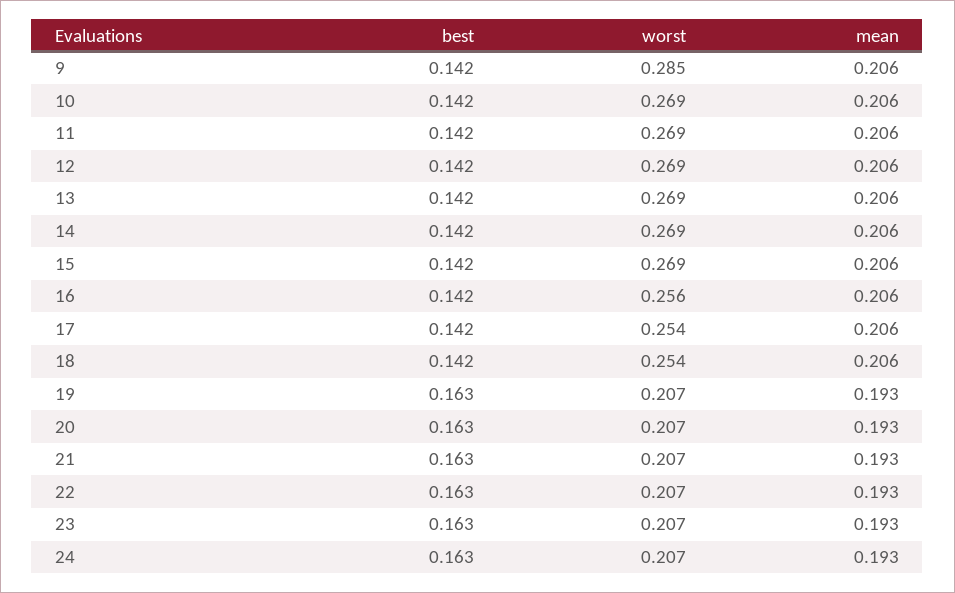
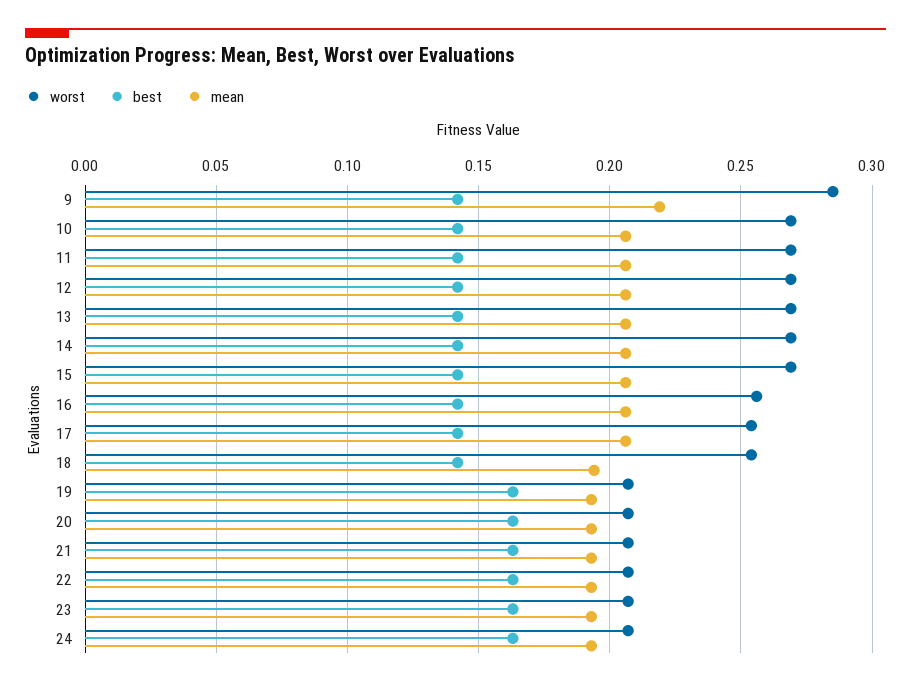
  {
    "best": {
      "9": 0.142,
      "10": 0.142,
      "11": 0.142,
      "12": 0.142,
      "13": 0.142,
      "14": 0.142,
      "15": 0.142,
      "16": 0.142,
      "17": 0.142,
      "18": 0.142,
      "19": 0.163,
      "20": 0.163,
      "21": 0.163,
      "22": 0.163,
      "23": 0.163,
      "24": 0.163
    },
    "worst": {
      "9": 0.285,
      "10": 0.269,
      "11": 0.269,
      "12": 0.269,
      "13": 0.269,
      "14": 0.269,
      "15": 0.269,
      "16": 0.256,
      "17": 0.254,
      "18": 0.254,
      "19": 0.207,
      "20": 0.207,
      "21": 0.207,
      "22": 0.207,
      "23": 0.207,
      "24": 0.207
    },
    "mean": {
-     "9": 0.206,
+     "9": 0.22,
      "10": 0.206,
      "11": 0.206,
      "12": 0.206,
      "13": 0.206,
      "14": 0.206,
      "15": 0.206,
      "16": 0.206,
      "17": 0.206,
-     "18": 0.206,
+     "18": 0.195,
      "19": 0.193,
      "20": 0.193,
      "21": 0.193,
      "22": 0.193,
      "23": 0.193,
      "24": 0.193
    }
  }

